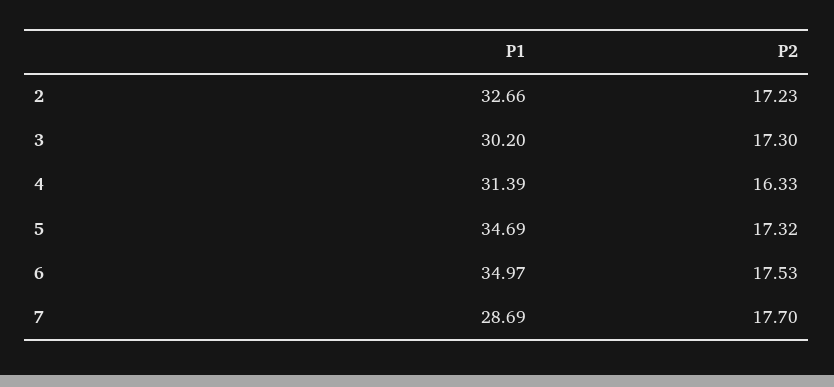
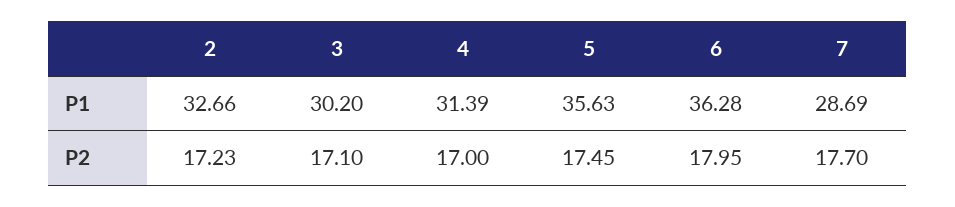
  {
    "P1": {
      "2": 32.66,
      "3": 30.2,
      "4": 31.39,
-     "5": 34.69,
+     "5": 35.63,
-     "6": 34.97,
+     "6": 36.28,
      "7": 28.69
    },
    "P2": {
      "2": 17.23,
-     "3": 17.3,
+     "3": 17.1,
-     "4": 16.33,
+     "4": 17,
-     "5": 17.32,
+     "5": 17.45,
-     "6": 17.53,
+     "6": 17.95,
      "7": 17.7
    }
  }

